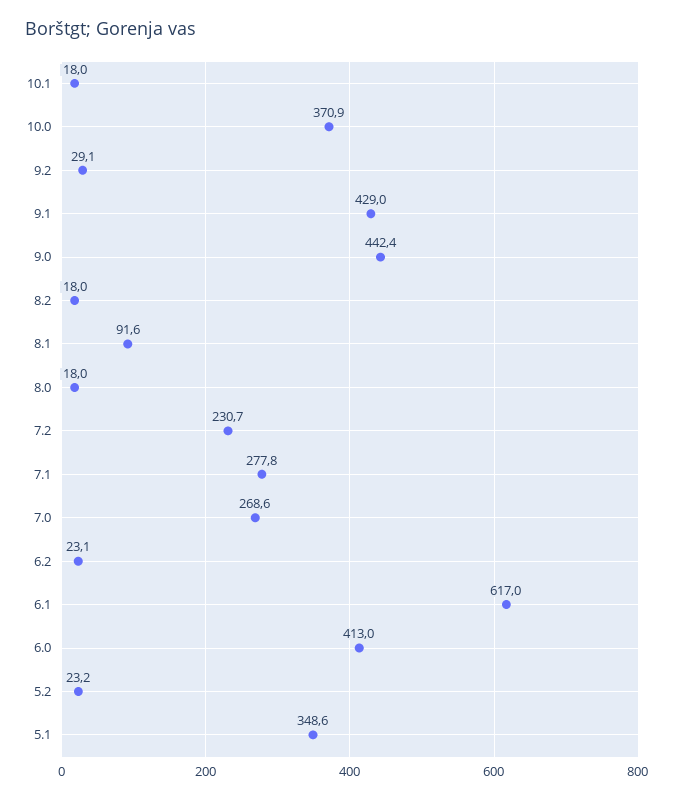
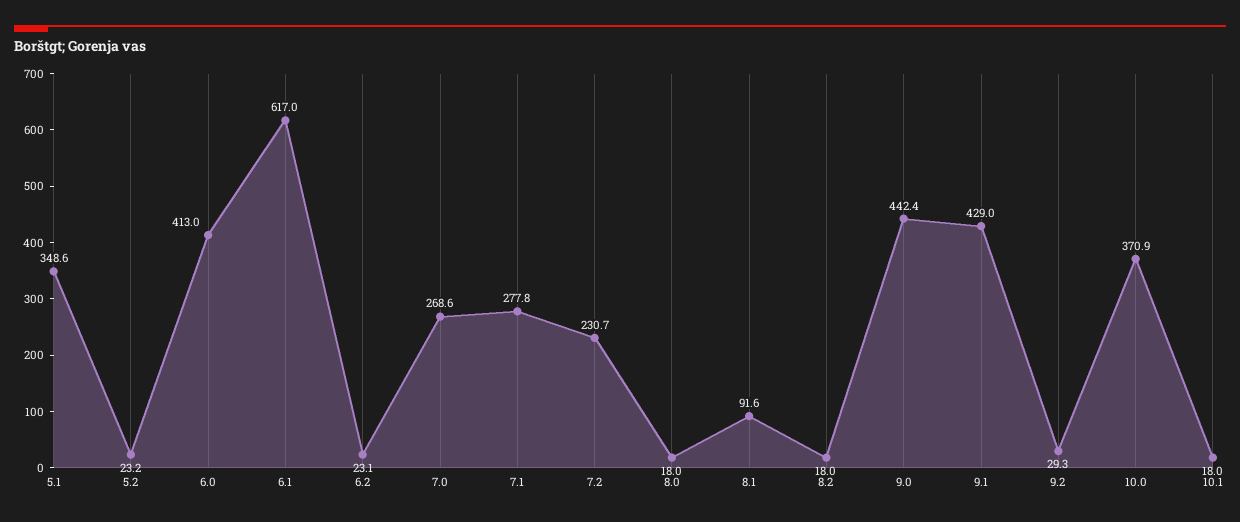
  {
    "10.1": 18,
    "10.0": 370.9,
-   "9.2": 29.1,
+   "9.2": 29.3,
    "9.1": 429,
    "9.0": 442.4,
    "8.2": 18,
    "8.1": 91.6,
    "8.0": 18,
    "7.2": 230.7,
    "7.1": 277.8,
    "7.0": 268.6,
    "6.2": 23.1,
    "6.1": 617,
    "6.0": 413,
    "5.2": 23.2,
    "5.1": 348.6
  }

